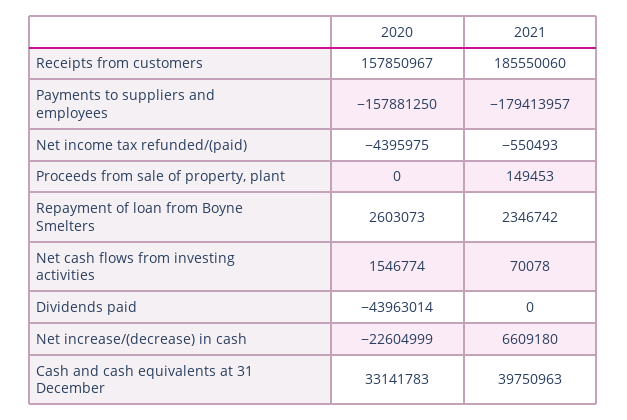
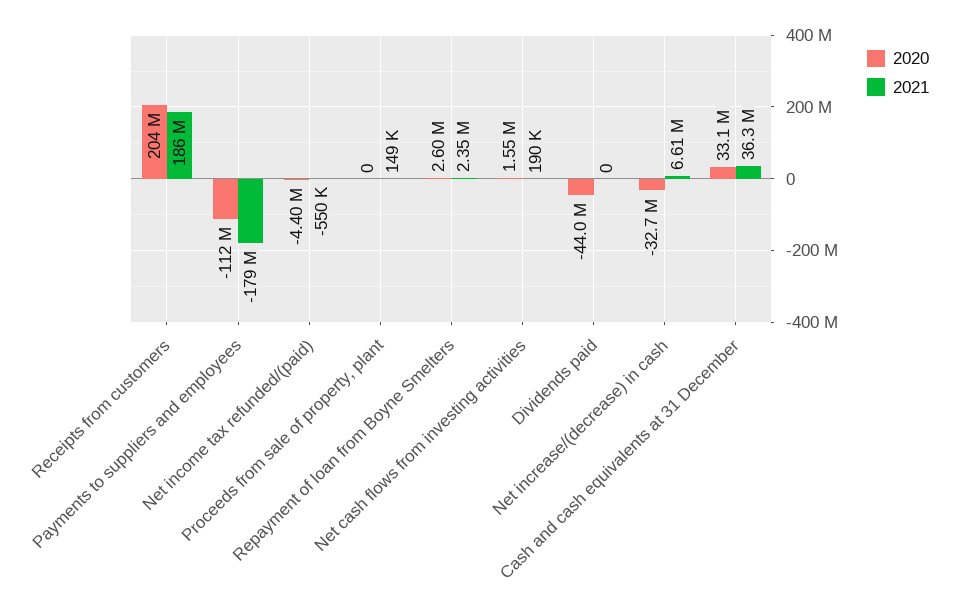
  {
    "2020": {
-     "Receipts from customers": 157850967,
+     "Receipts from customers": 204000000,
-     "Payments to suppliers and employees": -157881250,
+     "Payments to suppliers and employees": -112000000,
      "Net income tax refunded/(paid)": -4395975,
      "Proceeds from sale of property, plant": 0,
      "Repayment of loan from Boyne Smelters": 2603073,
      "Net cash flows from investing activities": 1546774,
      "Dividends paid": -43963014,
-     "Net increase/(decrease) in cash": -22604999,
+     "Net increase/(decrease) in cash": -32700000,
      "Cash and cash equivalents at 31 December": 33141783
    },
    "2021": {
      "Receipts from customers": 185550060,
      "Payments to suppliers and employees": -179413957,
      "Net income tax refunded/(paid)": -550493,
      "Proceeds from sale of property, plant": 149453,
      "Repayment of loan from Boyne Smelters": 2346742,
-     "Net cash flows from investing activities": 70078,
+     "Net cash flows from investing activities": 190000,
      "Dividends paid": 0,
      "Net increase/(decrease) in cash": 6609180,
-     "Cash and cash equivalents at 31 December": 39750963
+     "Cash and cash equivalents at 31 December": 36300000
    }
  }

